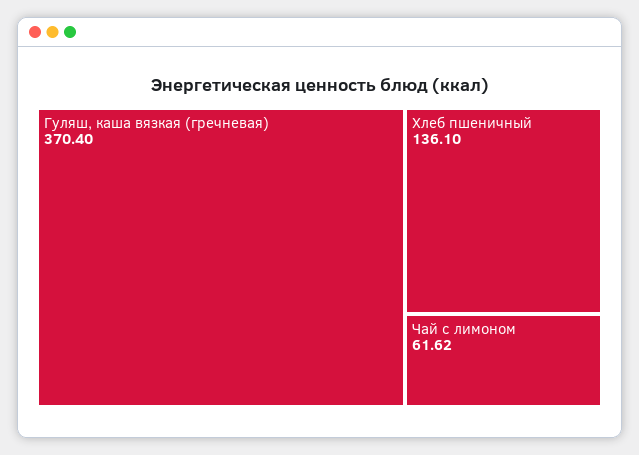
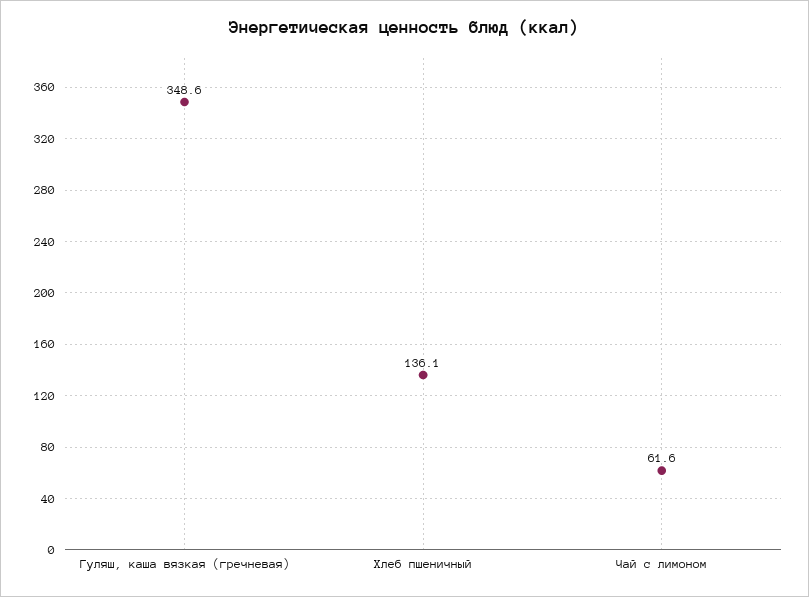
  {
-   "Гуляш, каша вязкая (гречневая)": 370.4,
+   "Гуляш, каша вязкая (гречневая)": 348.6,
    "Хлеб пшеничный": 136.1,
    "Чай с лимоном": 61.62
  }

